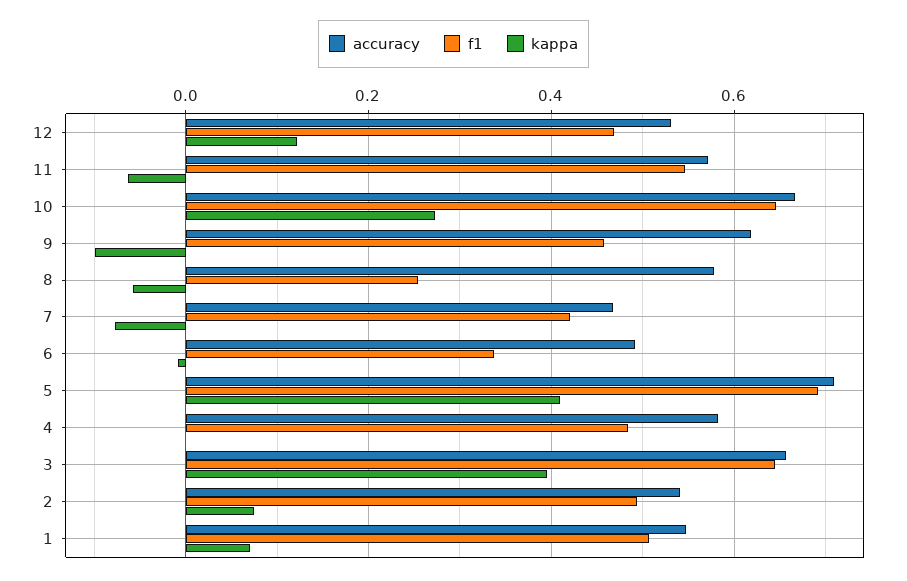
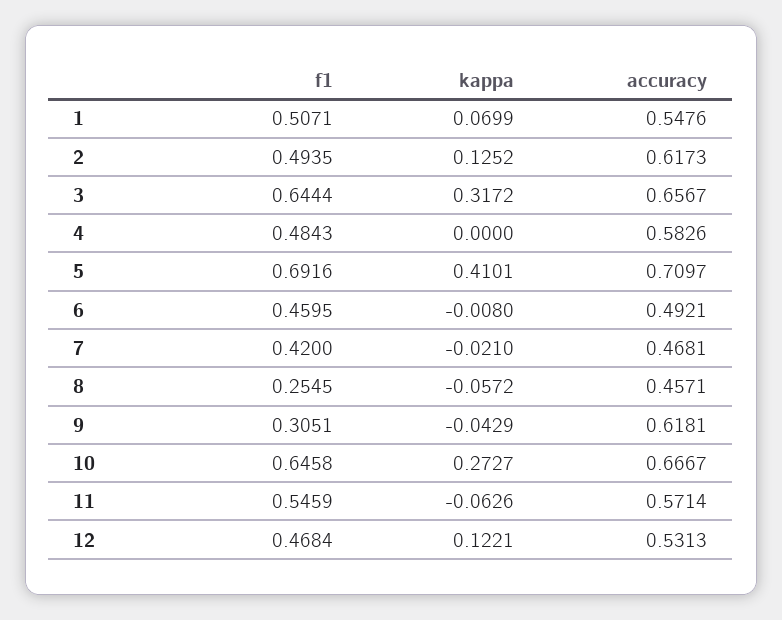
  {
    "accuracy": {
      "12": 0.5313,
      "11": 0.5714,
      "10": 0.6667,
      "9": 0.6181,
-     "8": 0.58,
+     "8": 0.4571,
      "7": 0.4681,
      "6": 0.4921,
      "5": 0.7097,
      "4": 0.5826,
      "3": 0.6567,
-     "2": 0.54,
+     "2": 0.6173,
      "1": 0.5476
    },
    "f1": {
      "12": 0.4684,
      "11": 0.5459,
      "10": 0.6458,
-     "9": 0.46,
+     "9": 0.3051,
      "8": 0.2545,
      "7": 0.42,
-     "6": 0.34,
+     "6": 0.4595,
      "5": 0.6916,
      "4": 0.4843,
      "3": 0.6444,
      "2": 0.4935,
      "1": 0.5071
    },
    "kappa": {
      "12": 0.1221,
      "11": -0.0626,
      "10": 0.2727,
-     "9": -0.1,
+     "9": -0.0429,
      "8": -0.0572,
-     "7": -0.08,
+     "7": -0.021,
      "6": -0.008,
      "5": 0.4101,
      "4": 0,
-     "3": 0.4,
+     "3": 0.3172,
-     "2": 0.08,
+     "2": 0.1252,
      "1": 0.0699
    }
  }

